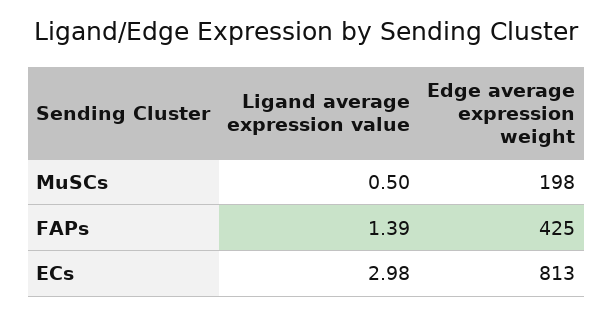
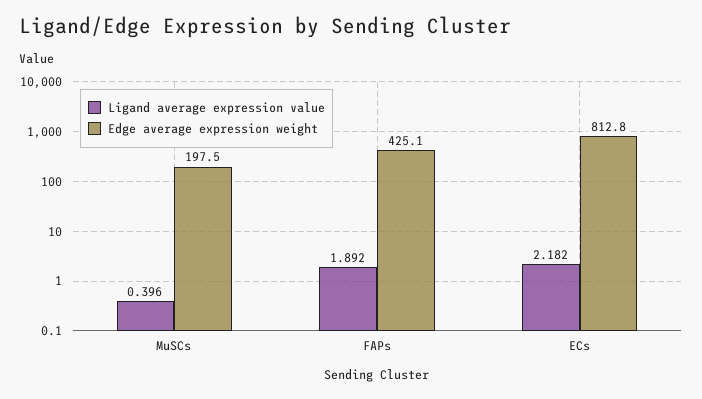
  {
    "Ligand average expression value": {
-     "MuSCs": 0.5,
+     "MuSCs": 0.396,
-     "FAPs": 1.39,
+     "FAPs": 1.892,
-     "ECs": 2.98
+     "ECs": 2.182
    },
    "Edge average expression weight": {
      "MuSCs": 197.5,
      "FAPs": 425.1,
      "ECs": 812.8
    }
  }

